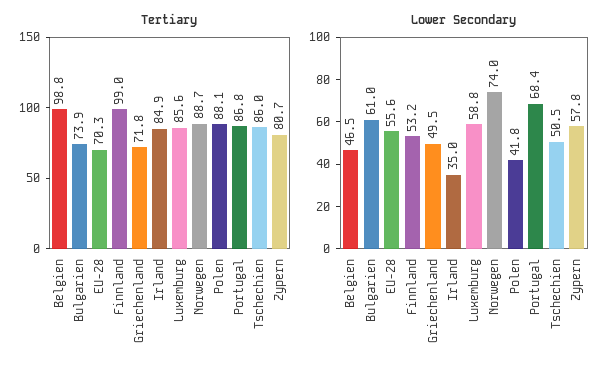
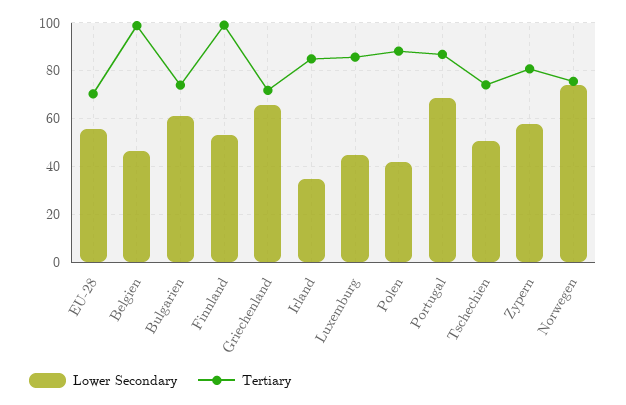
  {
    "Tertiary": {
      "Belgien": 98.8,
      "Bulgarien": 73.9,
      "EU-28": 70.3,
      "Finnland": 99,
      "Griechenland": 71.8,
      "Irland": 84.9,
      "Luxemburg": 85.6,
-     "Norwegen": 88.7,
+     "Norwegen": 75,
      "Polen": 88.1,
      "Portugal": 86.8,
-     "Tschechien": 86,
+     "Tschechien": 75,
      "Zypern": 80.7
    },
    "Lower Secondary": {
      "Belgien": 46.5,
      "Bulgarien": 61,
      "EU-28": 55.6,
      "Finnland": 53.2,
-     "Griechenland": 49.5,
+     "Griechenland": 65,
      "Irland": 35,
-     "Luxemburg": 58.8,
+     "Luxemburg": 45,
      "Norwegen": 74,
      "Polen": 41.8,
      "Portugal": 68.4,
      "Tschechien": 50.5,
      "Zypern": 57.8
    }
  }

